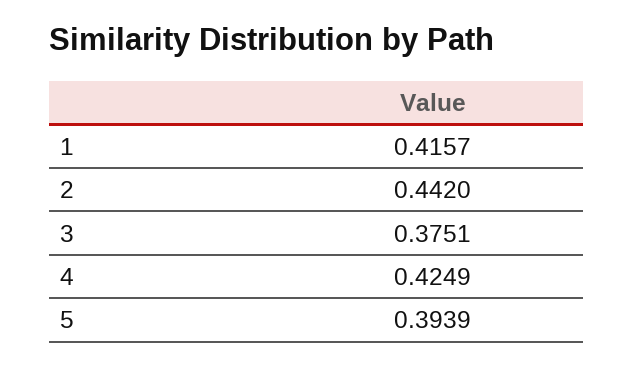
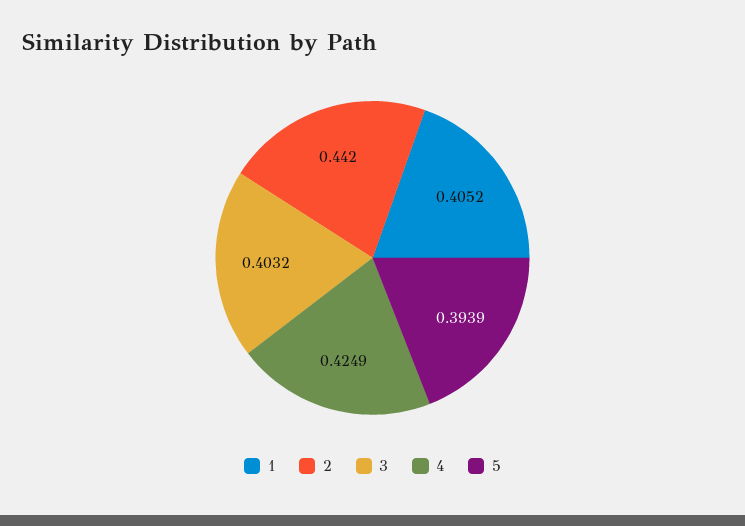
  {
-   "1": 0.4157,
+   "1": 0.4052,
    "2": 0.442,
-   "3": 0.3751,
+   "3": 0.4032,
    "4": 0.4249,
    "5": 0.3939
  }

